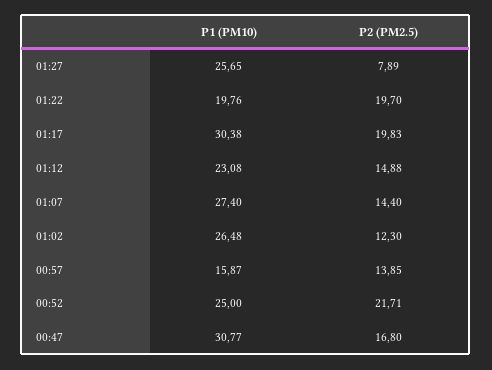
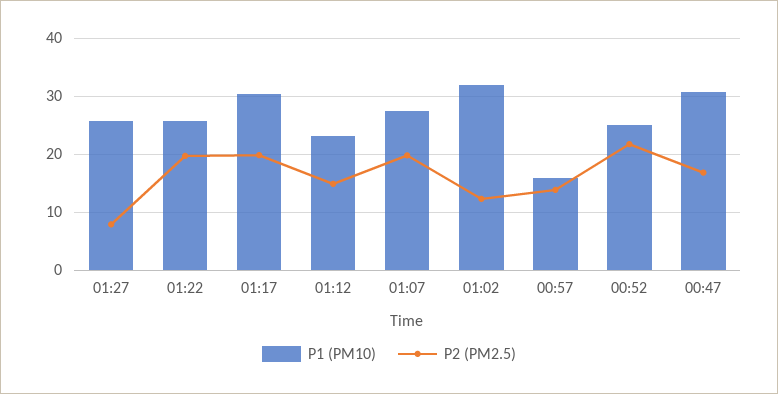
  {
    "P1 (PM10)": {
      "01:27": 25.65,
-     "01:22": 19.76,
+     "01:22": 26,
      "01:17": 30.38,
      "01:12": 23.08,
      "01:07": 27.4,
-     "01:02": 26.48,
+     "01:02": 32,
      "00:57": 15.87,
      "00:52": 25,
      "00:47": 30.77
    },
    "P2 (PM2.5)": {
      "01:27": 7.89,
      "01:22": 19.7,
      "01:17": 19.83,
      "01:12": 14.88,
-     "01:07": 14.4,
+     "01:07": 20,
      "01:02": 12.3,
      "00:57": 13.85,
      "00:52": 21.71,
      "00:47": 16.8
    }
  }

